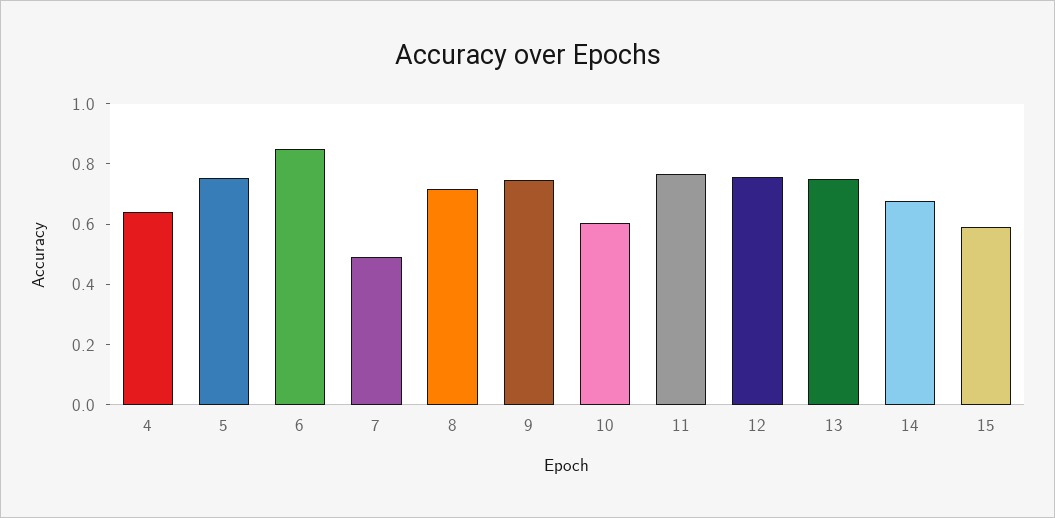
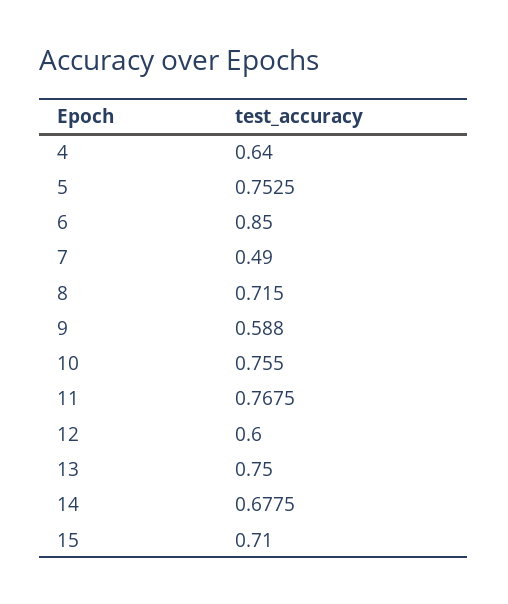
  {
    "4": 0.64,
    "5": 0.7525,
    "6": 0.85,
    "7": 0.49,
    "8": 0.715,
-   "9": 0.75,
+   "9": 0.588,
-   "10": 0.6,
+   "10": 0.755,
    "11": 0.7675,
-   "12": 0.75,
+   "12": 0.6,
    "13": 0.75,
    "14": 0.6775,
-   "15": 0.6
+   "15": 0.71
  }

